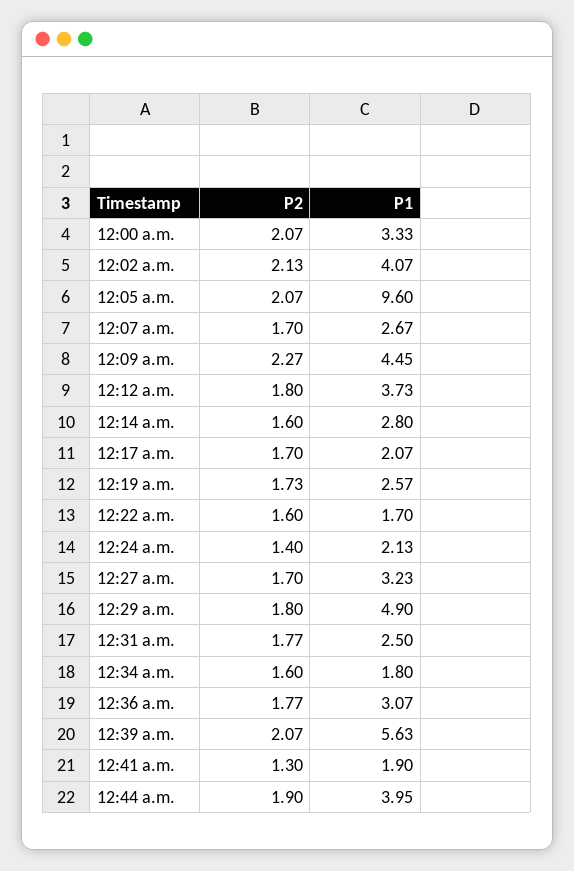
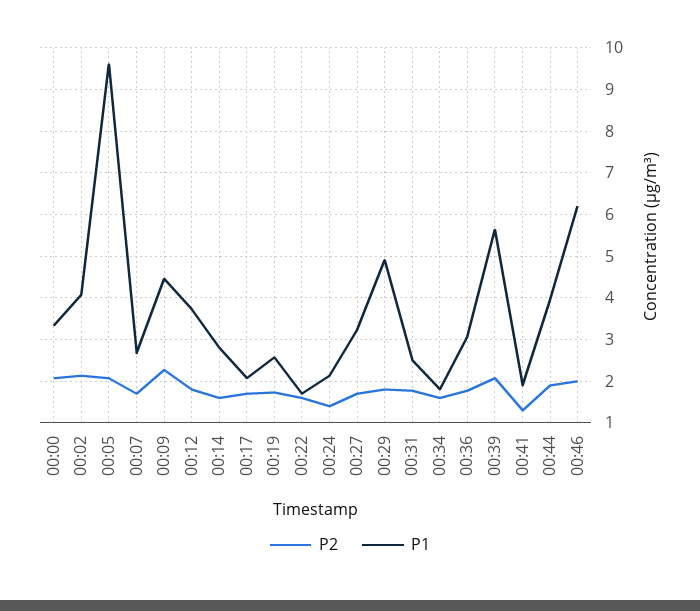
  {
    "P2": {
      "12:00 a.m.": 2.07,
      "12:02 a.m.": 2.13,
      "12:05 a.m.": 2.07,
      "12:07 a.m.": 1.7,
      "12:09 a.m.": 2.27,
      "12:12 a.m.": 1.8,
      "12:14 a.m.": 1.6,
      "12:17 a.m.": 1.7,
      "12:19 a.m.": 1.73,
      "12:22 a.m.": 1.6,
      "12:24 a.m.": 1.4,
      "12:27 a.m.": 1.7,
      "12:29 a.m.": 1.8,
      "12:31 a.m.": 1.77,
      "12:34 a.m.": 1.6,
      "12:36 a.m.": 1.77,
      "12:39 a.m.": 2.07,
      "12:41 a.m.": 1.3,
-     "12:44 a.m.": 1.9
+     "12:44 a.m.": 1.9,
+     "00:46": 2
    },
    "P1": {
      "12:00 a.m.": 3.33,
      "12:02 a.m.": 4.07,
      "12:05 a.m.": 9.6,
      "12:07 a.m.": 2.67,
      "12:09 a.m.": 4.45,
      "12:12 a.m.": 3.73,
      "12:14 a.m.": 2.8,
      "12:17 a.m.": 2.07,
      "12:19 a.m.": 2.57,
      "12:22 a.m.": 1.7,
      "12:24 a.m.": 2.13,
      "12:27 a.m.": 3.23,
      "12:29 a.m.": 4.9,
      "12:31 a.m.": 2.5,
      "12:34 a.m.": 1.8,
      "12:36 a.m.": 3.07,
      "12:39 a.m.": 5.63,
      "12:41 a.m.": 1.9,
-     "12:44 a.m.": 3.95
+     "12:44 a.m.": 3.95,
+     "00:46": 6.2
    }
  }

